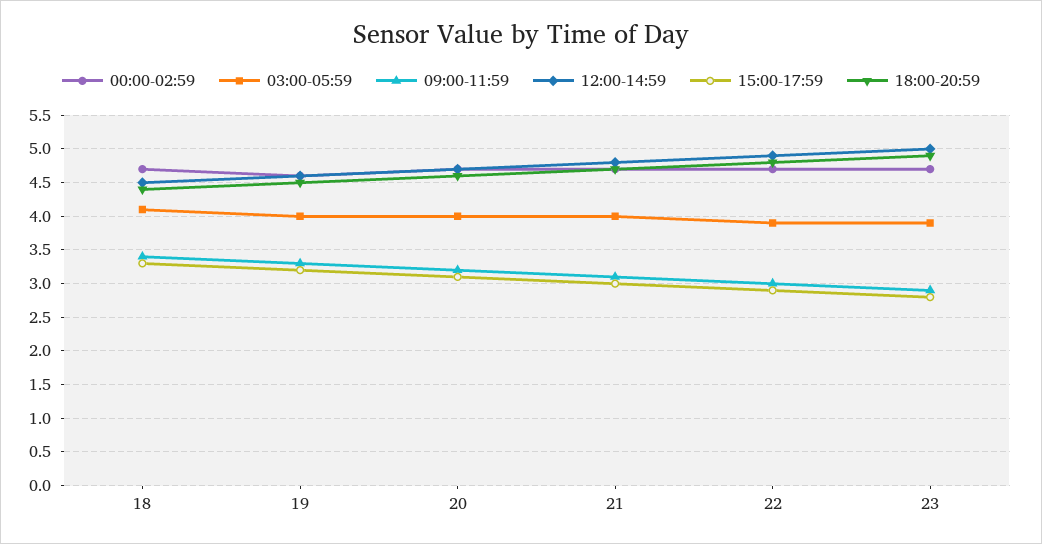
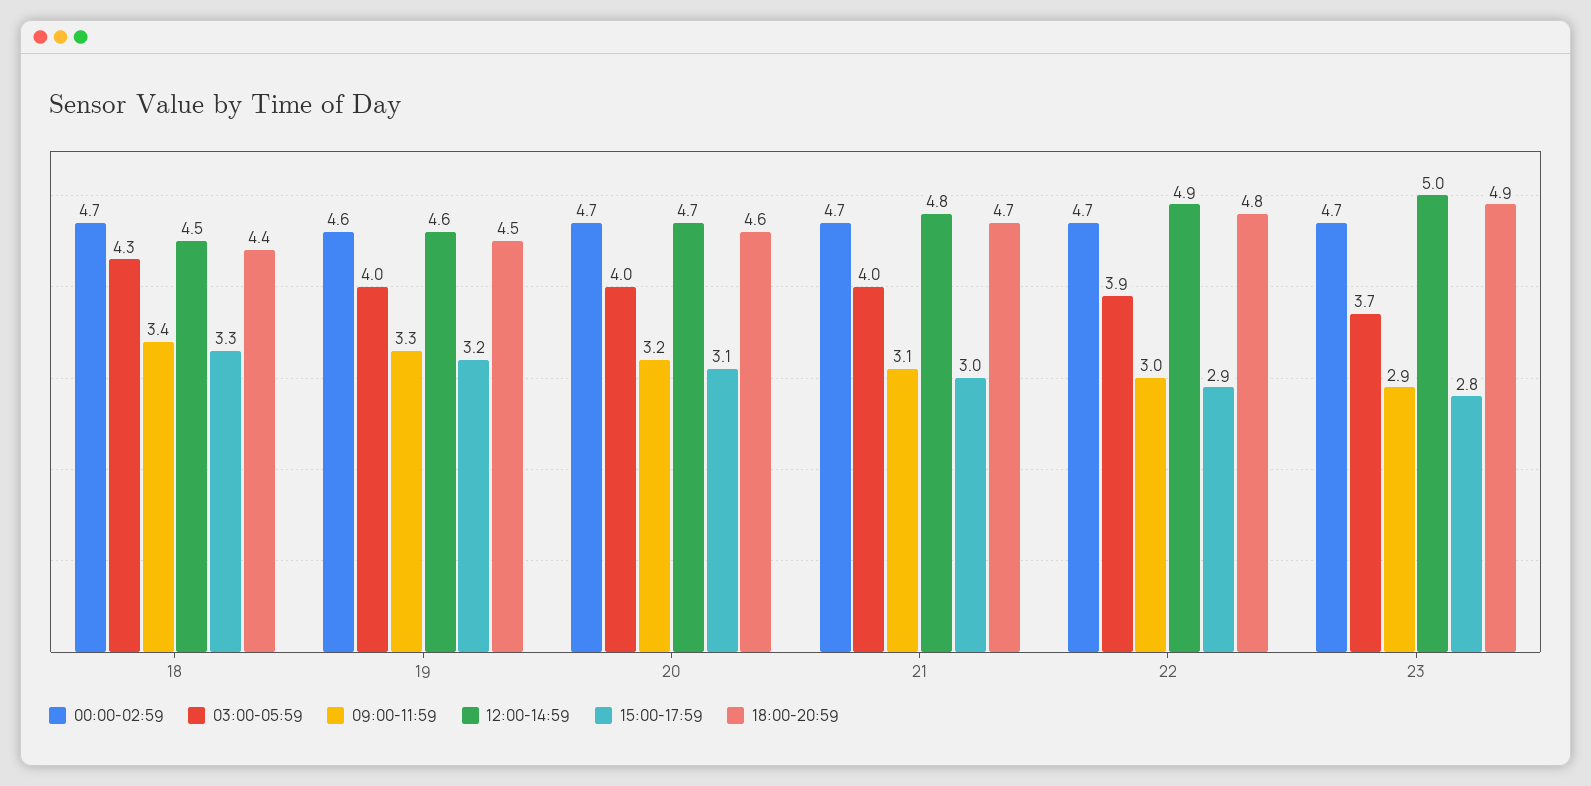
  {
    "00:00-02:59": {
      "18": 4.7,
      "19": 4.6,
      "20": 4.7,
      "21": 4.7,
      "22": 4.7,
      "23": 4.7
    },
    "03:00-05:59": {
-     "18": 4.1,
+     "18": 4.3,
      "19": 4,
      "20": 4,
      "21": 4,
      "22": 3.9,
-     "23": 3.9
+     "23": 3.7
    },
    "09:00-11:59": {
      "18": 3.4,
      "19": 3.3,
      "20": 3.2,
      "21": 3.1,
      "22": 3,
      "23": 2.9
    },
    "12:00-14:59": {
      "18": 4.5,
      "19": 4.6,
      "20": 4.7,
      "21": 4.8,
      "22": 4.9,
      "23": 5
    },
    "15:00-17:59": {
      "18": 3.3,
      "19": 3.2,
      "20": 3.1,
      "21": 3,
      "22": 2.9,
      "23": 2.8
    },
    "18:00-20:59": {
      "18": 4.4,
      "19": 4.5,
      "20": 4.6,
      "21": 4.7,
      "22": 4.8,
      "23": 4.9
    }
  }

